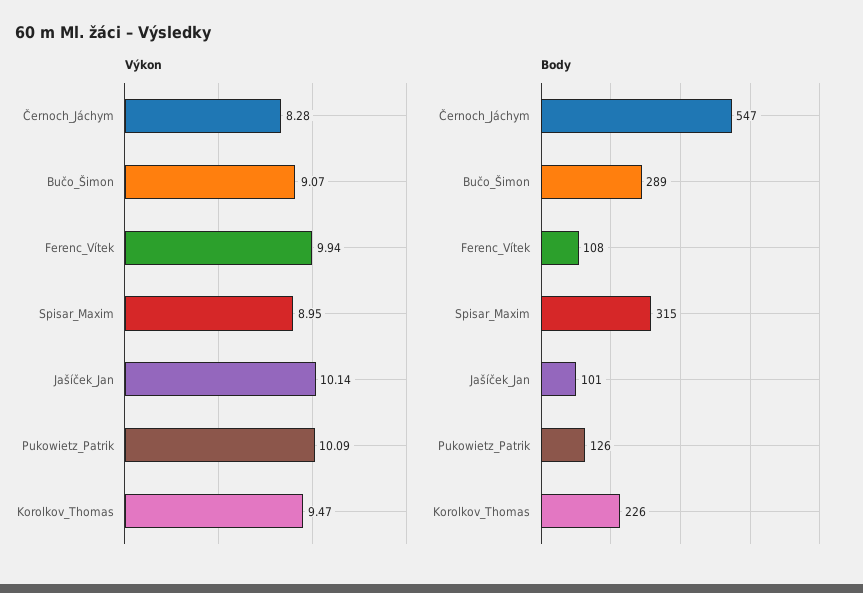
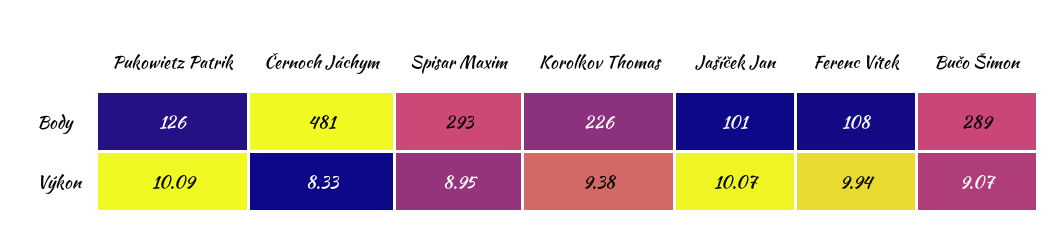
  {
    "Výkon": {
-     "Černoch_Jáchym": 8.28,
+     "Černoch_Jáchym": 8.33,
      "Bučo_Šimon": 9.07,
      "Ferenc_Vítek": 9.94,
      "Spisar_Maxim": 8.95,
-     "Jašíček_Jan": 10.14,
+     "Jašíček_Jan": 10.07,
      "Pukowietz_Patrik": 10.09,
-     "Korolkov_Thomas": 9.47
+     "Korolkov_Thomas": 9.38
    },
    "Body": {
-     "Černoch_Jáchym": 547,
+     "Černoch_Jáchym": 481,
      "Bučo_Šimon": 289,
      "Ferenc_Vítek": 108,
-     "Spisar_Maxim": 315,
+     "Spisar_Maxim": 293,
      "Jašíček_Jan": 101,
      "Pukowietz_Patrik": 126,
      "Korolkov_Thomas": 226
    }
  }

